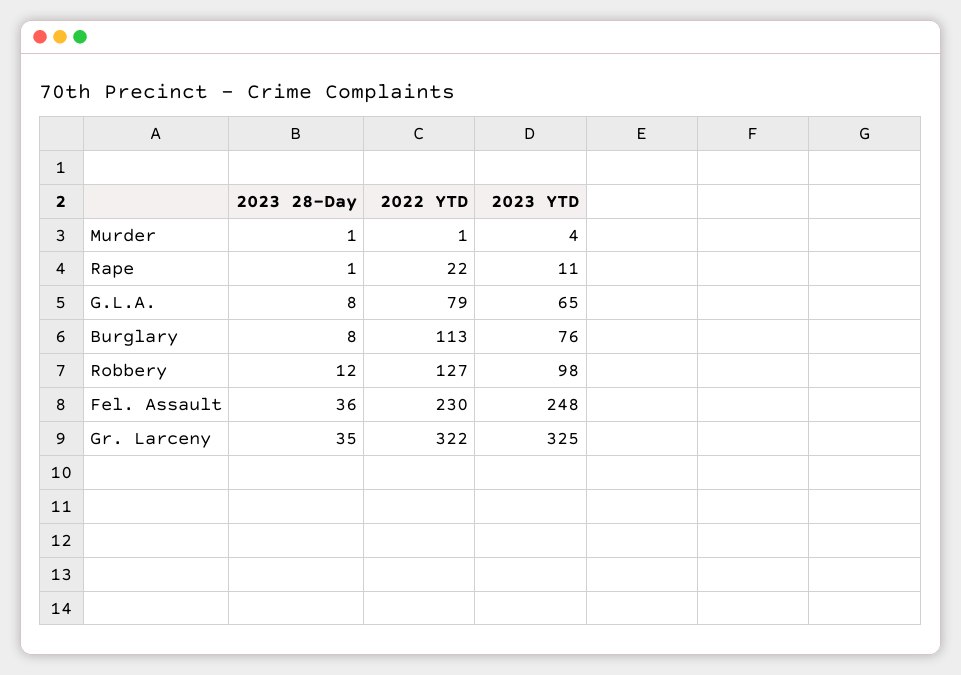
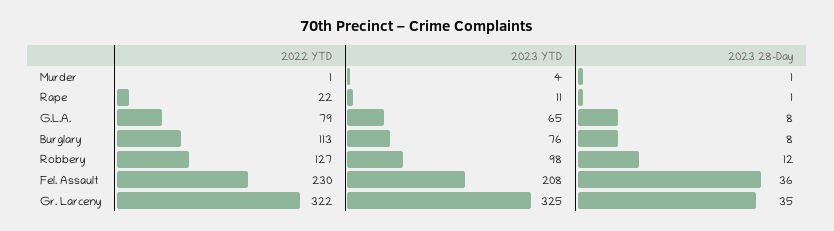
  {
    "2023 28-Day": {
      "Murder": 1,
      "Rape": 1,
      "G.L.A.": 8,
      "Burglary": 8,
      "Robbery": 12,
      "Fel. Assault": 36,
      "Gr. Larceny": 35
    },
    "2022 YTD": {
      "Murder": 1,
      "Rape": 22,
      "G.L.A.": 79,
      "Burglary": 113,
      "Robbery": 127,
      "Fel. Assault": 230,
      "Gr. Larceny": 322
    },
    "2023 YTD": {
      "Murder": 4,
      "Rape": 11,
      "G.L.A.": 65,
      "Burglary": 76,
      "Robbery": 98,
-     "Fel. Assault": 248,
+     "Fel. Assault": 208,
      "Gr. Larceny": 325
    }
  }

